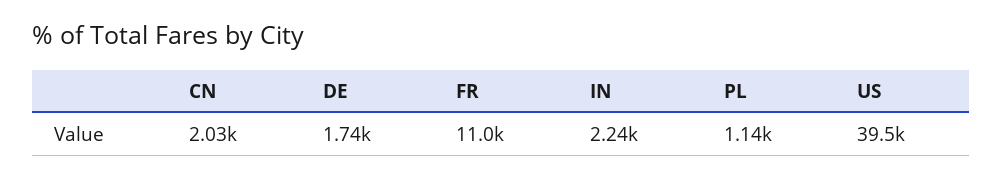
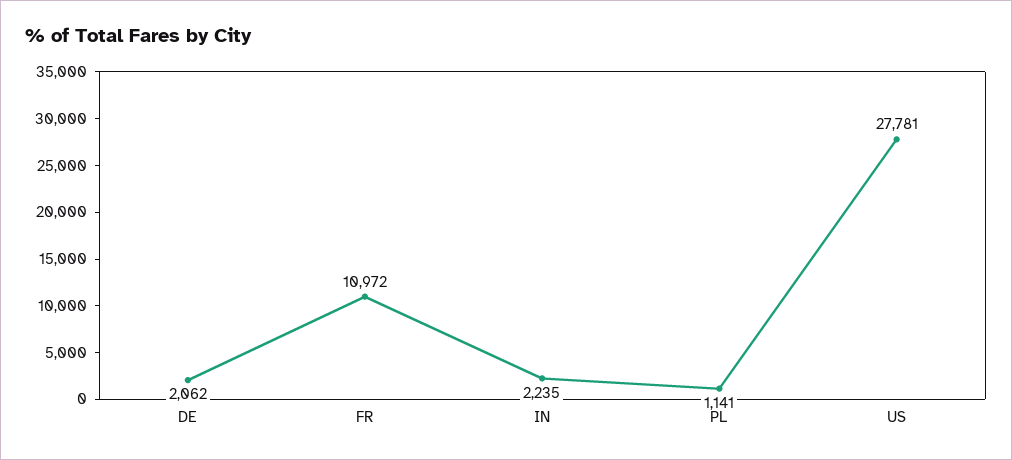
  {
-   "CN": 2030,
-   "DE": 1740,
+   "DE": 2062,
    "FR": 10972,
    "IN": 2235,
    "PL": 1141,
-   "US": 39500
+   "US": 27781
  }

